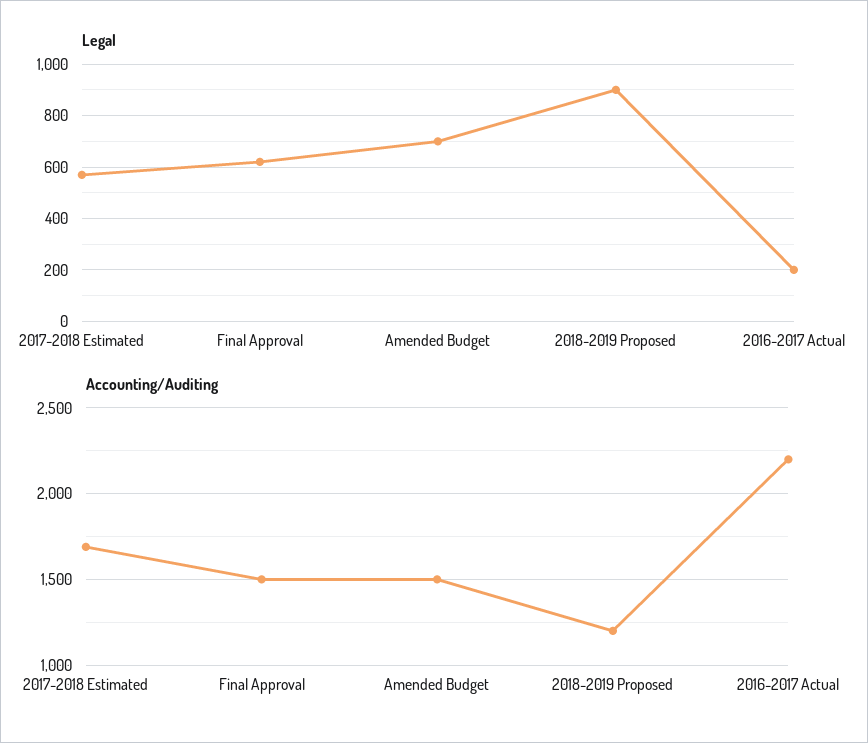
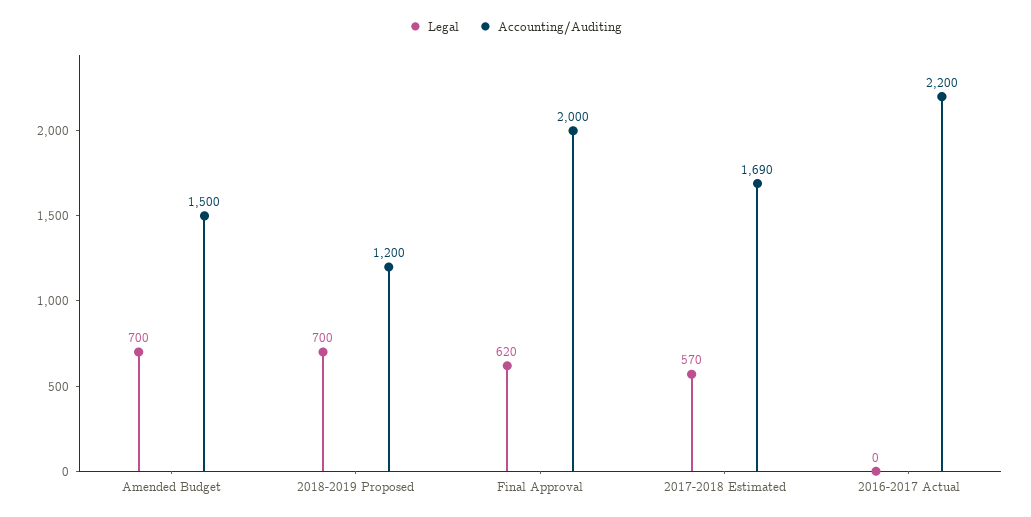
  {
    "Legal": {
      "2017-2018 Estimated": 570,
      "Final Approval": 620,
      "Amended Budget": 700,
-     "2018-2019 Proposed": 900,
+     "2018-2019 Proposed": 700,
-     "2016-2017 Actual": 200
+     "2016-2017 Actual": 0
    },
    "Accounting/Auditing": {
      "2017-2018 Estimated": 1690,
-     "Final Approval": 1500,
+     "Final Approval": 2000,
      "Amended Budget": 1500,
      "2018-2019 Proposed": 1200,
      "2016-2017 Actual": 2200
    }
  }

